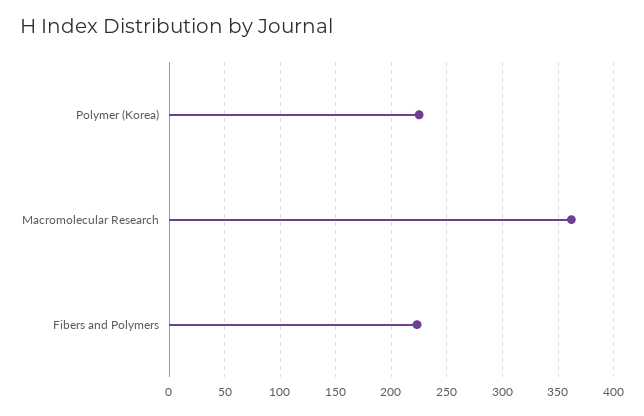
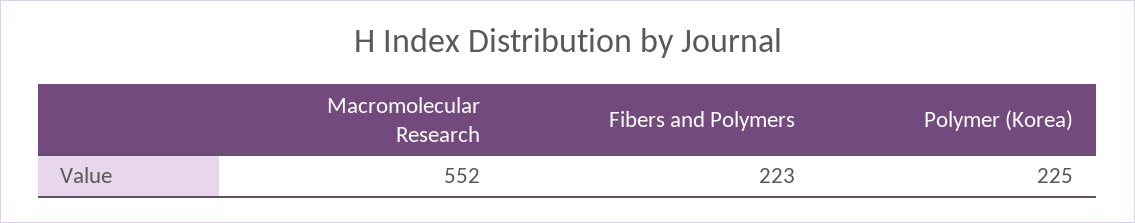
  {
    "Polymer (Korea)": 225,
-   "Macromolecular Research": 360,
+   "Macromolecular Research": 552,
    "Fibers and Polymers": 223
  }

